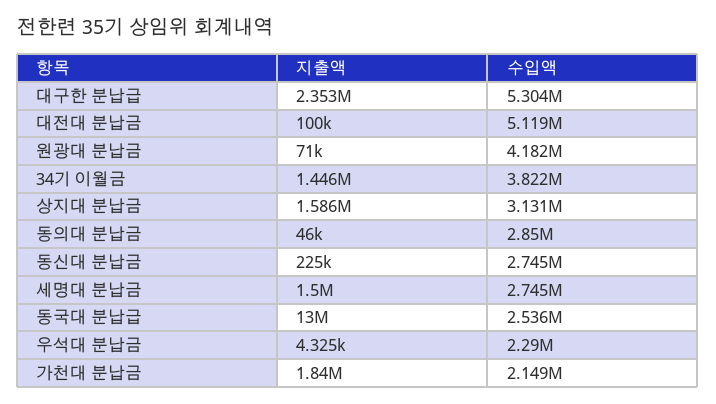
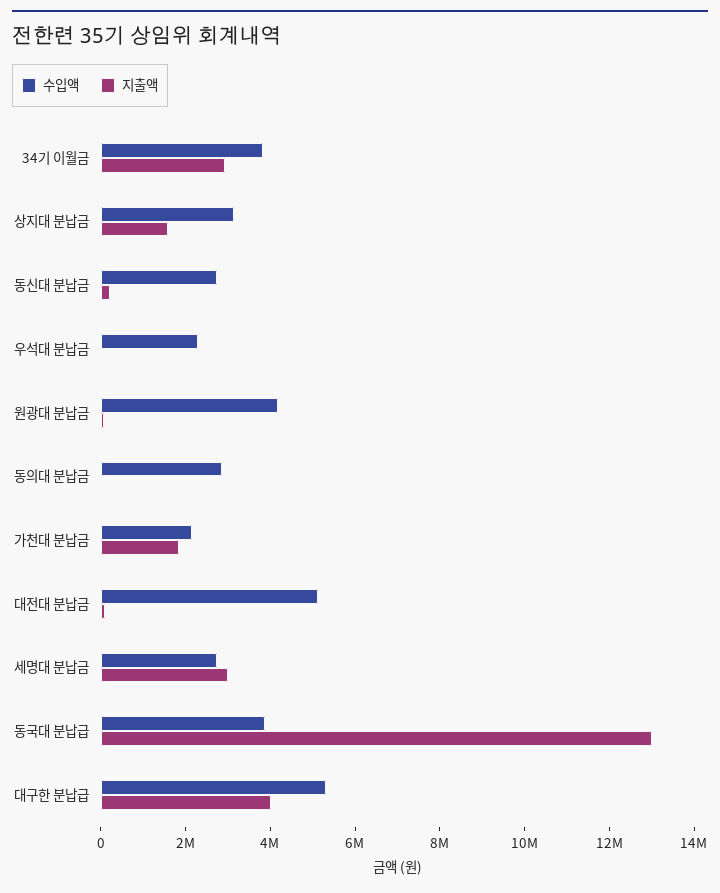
  {
    "지출액": {
-     "대구한 분납급": 2353000,
+     "대구한 분납급": 4000000,
      "대전대 분납금": 100000,
      "원광대 분납금": 71000,
-     "34기 이월금": 1446000,
+     "34기 이월금": 3000000,
      "상지대 분납금": 1586000,
      "동의대 분납금": 46000,
      "동신대 분납금": 225000,
-     "세명대 분납금": 1500000,
+     "세명대 분납금": 3000000,
      "동국대 분납급": 13000000,
      "우석대 분납금": 4325,
      "가천대 분납금": 1840000
    },
    "수입액": {
      "대구한 분납급": 5304000,
      "대전대 분납금": 5119000,
      "원광대 분납금": 4182000,
      "34기 이월금": 3822000,
      "상지대 분납금": 3131000,
      "동의대 분납금": 2850000,
      "동신대 분납금": 2745000,
      "세명대 분납금": 2745000,
-     "동국대 분납급": 2536000,
+     "동국대 분납급": 4000000,
      "우석대 분납금": 2290000,
      "가천대 분납금": 2149000
    }
  }

